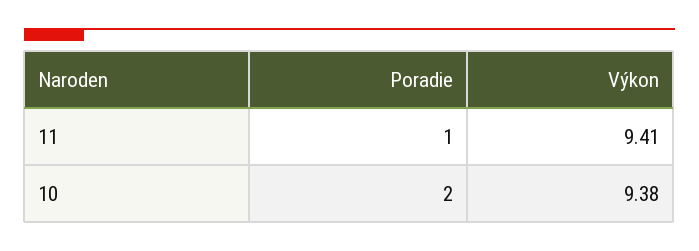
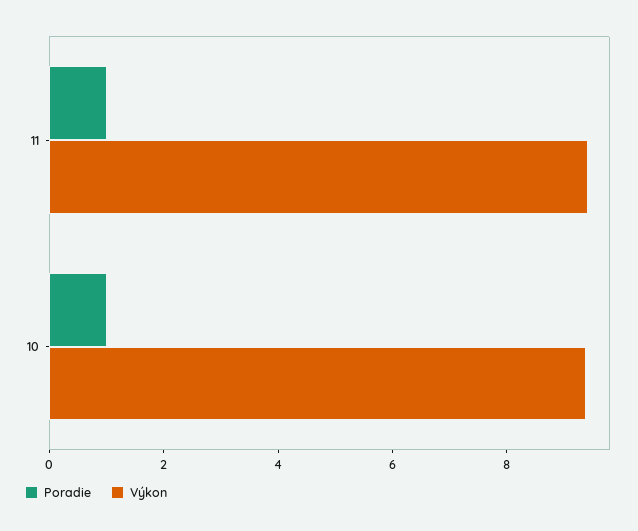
  {
    "Poradie": {
      "11": 1,
-     "10": 2
+     "10": 1
    },
    "Výkon": {
      "11": 9.41,
      "10": 9.38
    }
  }

